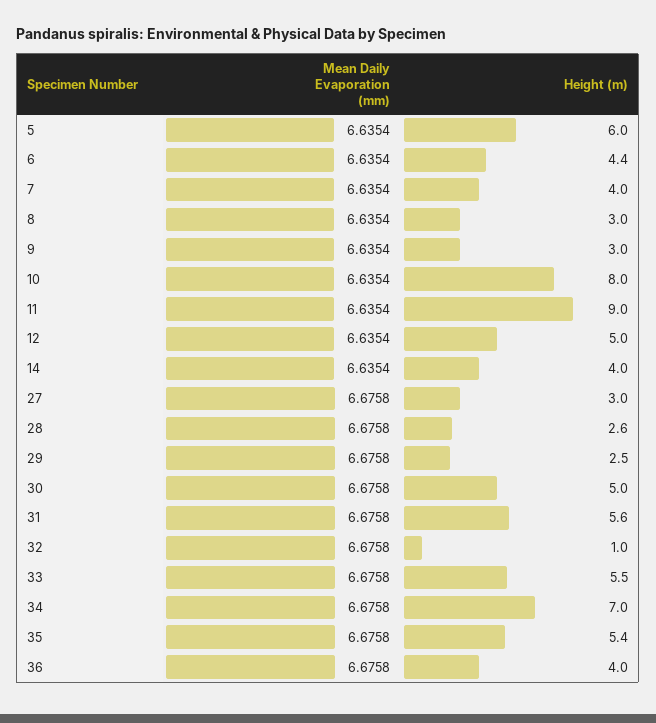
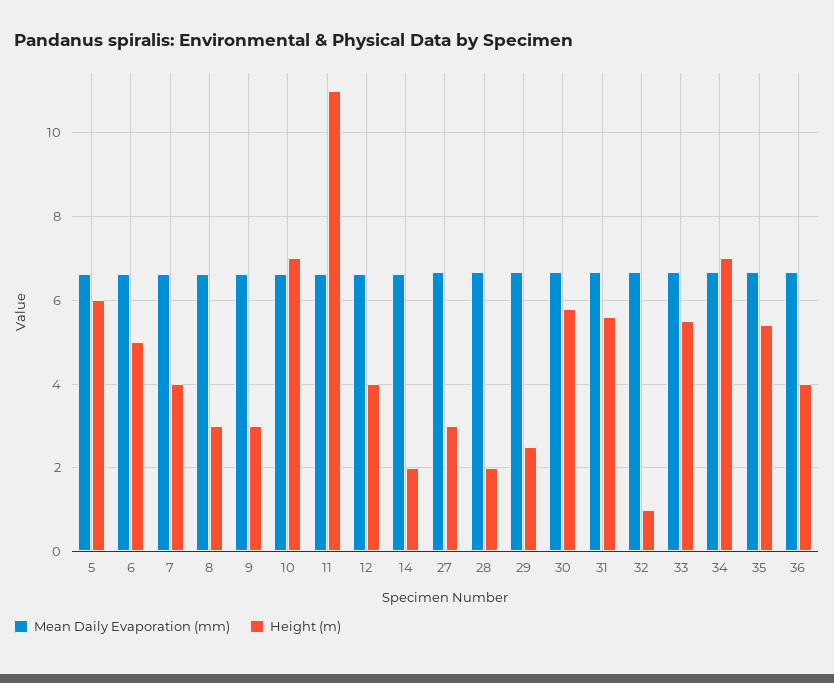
  {
    "Mean Daily Evaporation (mm)": {
      "5": 6.6354,
      "6": 6.6354,
      "7": 6.6354,
      "8": 6.6354,
      "9": 6.6354,
      "10": 6.6354,
      "11": 6.6354,
      "12": 6.6354,
      "14": 6.6354,
      "27": 6.6758,
      "28": 6.6758,
      "29": 6.6758,
      "30": 6.6758,
      "31": 6.6758,
      "32": 6.6758,
      "33": 6.6758,
      "34": 6.6758,
      "35": 6.6758,
      "36": 6.6758
    },
    "Height (m)": {
      "5": 6,
-     "6": 4.4,
+     "6": 5,
      "7": 4,
      "8": 3,
      "9": 3,
-     "10": 8,
+     "10": 7,
-     "11": 9,
+     "11": 11,
-     "12": 5,
+     "12": 4,
-     "14": 4,
+     "14": 2,
      "27": 3,
-     "28": 2.6,
+     "28": 2,
      "29": 2.5,
-     "30": 5,
+     "30": 5.8,
      "31": 5.6,
      "32": 1,
      "33": 5.5,
      "34": 7,
      "35": 5.4,
      "36": 4
    }
  }

